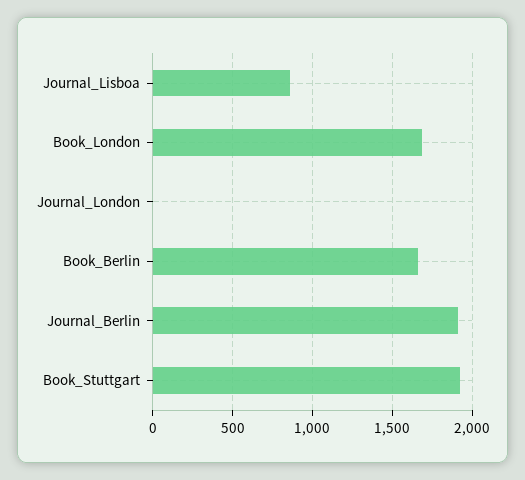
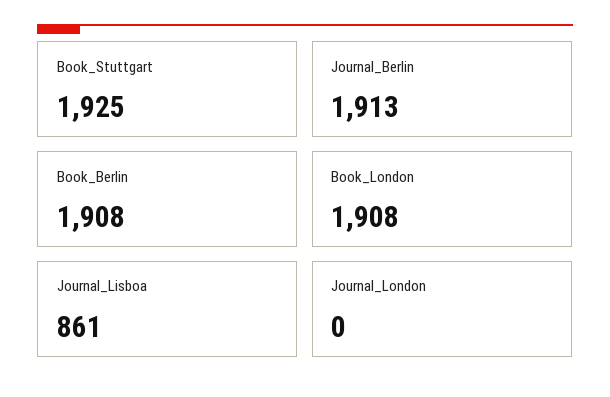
  {
    "Journal_Lisboa": 861,
-   "Book_London": 1700,
+   "Book_London": 1908,
    "Journal_London": 0,
-   "Book_Berlin": 1650,
+   "Book_Berlin": 1908,
    "Journal_Berlin": 1913,
    "Book_Stuttgart": 1925
  }

